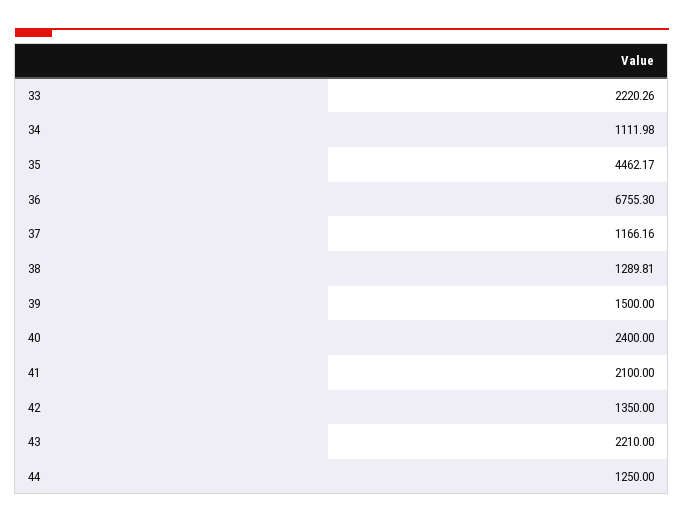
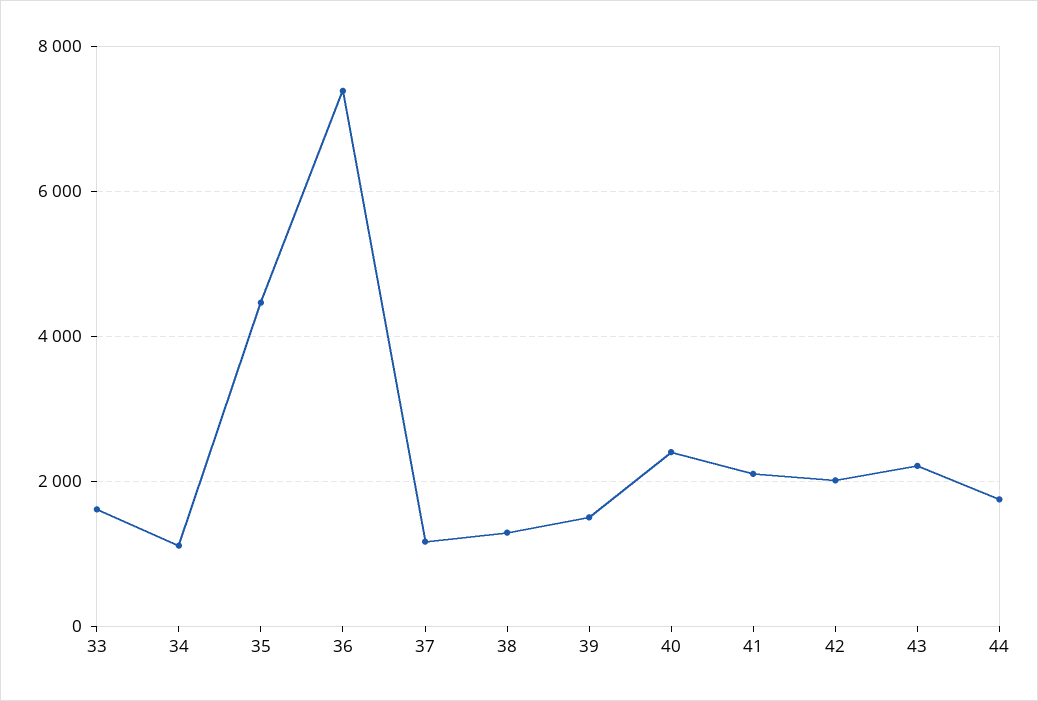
  {
-   "33": 2220.26,
+   "33": 1600,
    "34": 1111.98,
    "35": 4462.17,
-   "36": 6755.3,
+   "36": 7400,
    "37": 1166.16,
    "38": 1289.81,
    "39": 1500,
    "40": 2400,
    "41": 2100,
-   "42": 1350,
+   "42": 2000,
    "43": 2210,
-   "44": 1250
+   "44": 1800
  }

